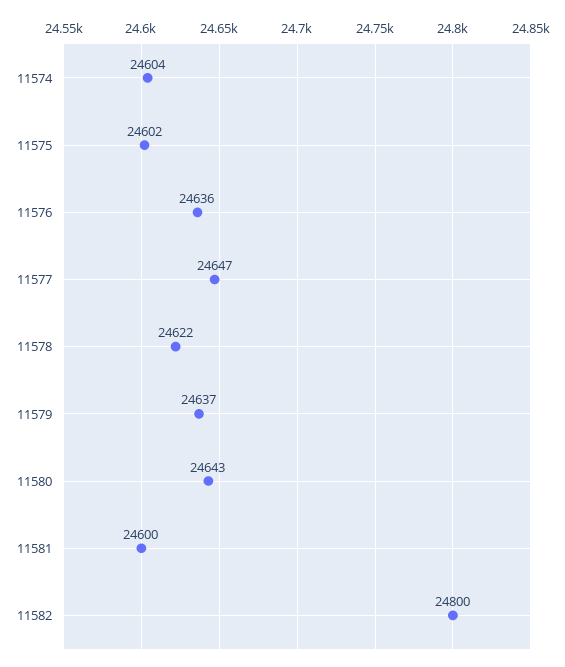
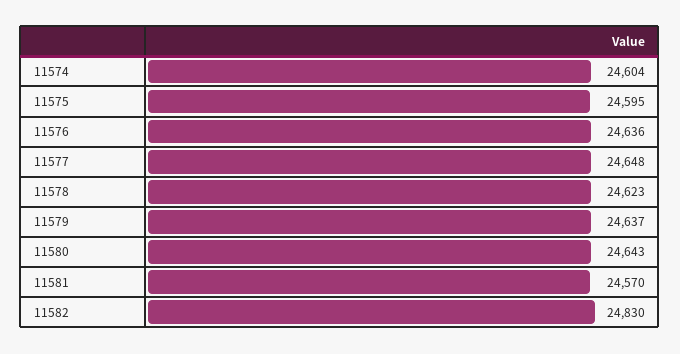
  {
    "11574": 24604,
-   "11575": 24602,
+   "11575": 24595,
    "11576": 24636,
-   "11577": 24647,
+   "11577": 24648,
-   "11578": 24622,
+   "11578": 24623,
    "11579": 24637,
    "11580": 24643,
-   "11581": 24600,
+   "11581": 24570,
-   "11582": 24800
+   "11582": 24830
  }

